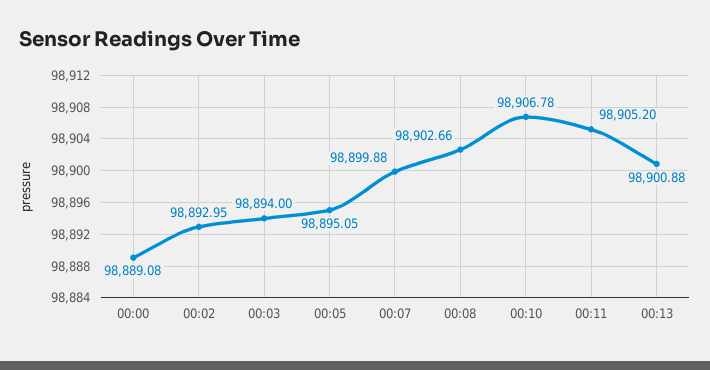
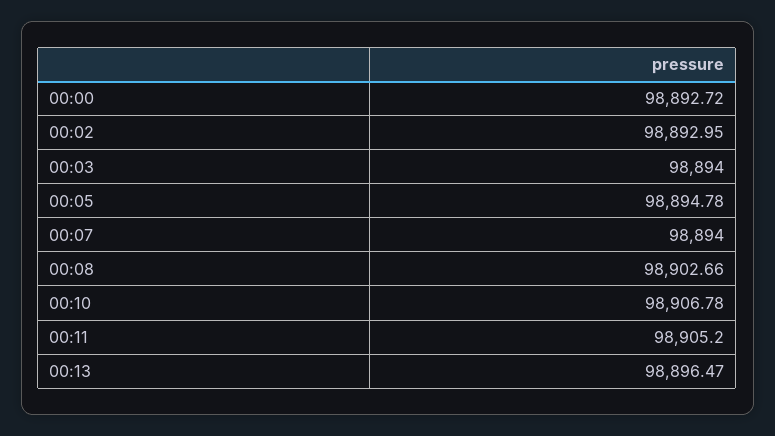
  {
-   "00:00": 98889.08,
+   "00:00": 98892.72,
    "00:02": 98892.95,
    "00:03": 98894,
-   "00:05": 98895.05,
+   "00:05": 98894.78,
-   "00:07": 98899.88,
+   "00:07": 98894,
    "00:08": 98902.66,
    "00:10": 98906.78,
    "00:11": 98905.2,
-   "00:13": 98900.88
+   "00:13": 98896.47
  }

